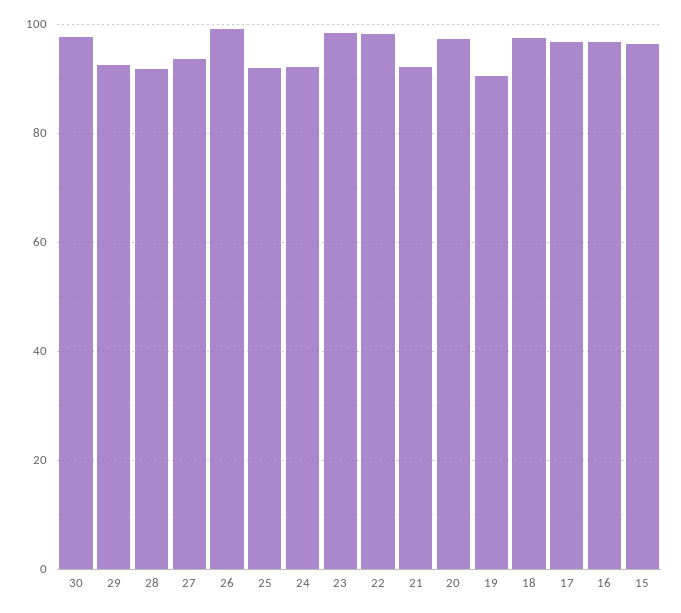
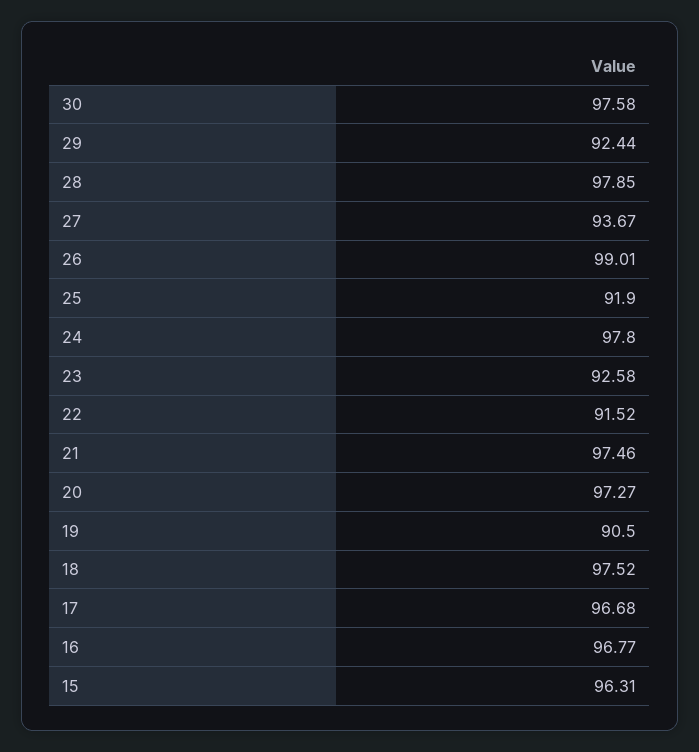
  {
    "30": 97.58,
    "29": 92.44,
-   "28": 92,
+   "28": 97.85,
    "27": 93.67,
    "26": 99.01,
    "25": 91.9,
-   "24": 92,
+   "24": 97.8,
-   "23": 98,
+   "23": 92.58,
-   "22": 98,
+   "22": 91.52,
-   "21": 92,
+   "21": 97.46,
    "20": 97.27,
    "19": 90.5,
    "18": 97.52,
    "17": 96.68,
    "16": 96.77,
    "15": 96.31
  }

